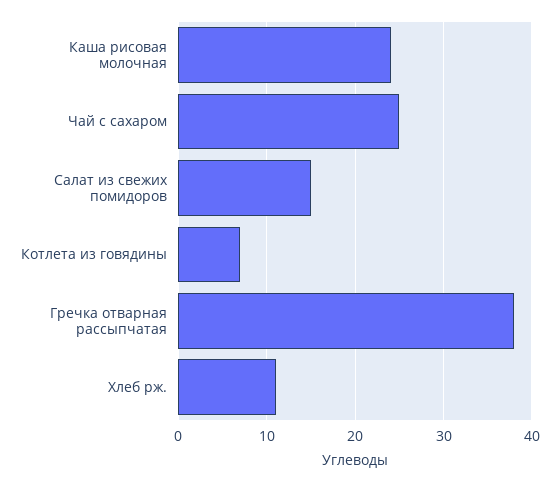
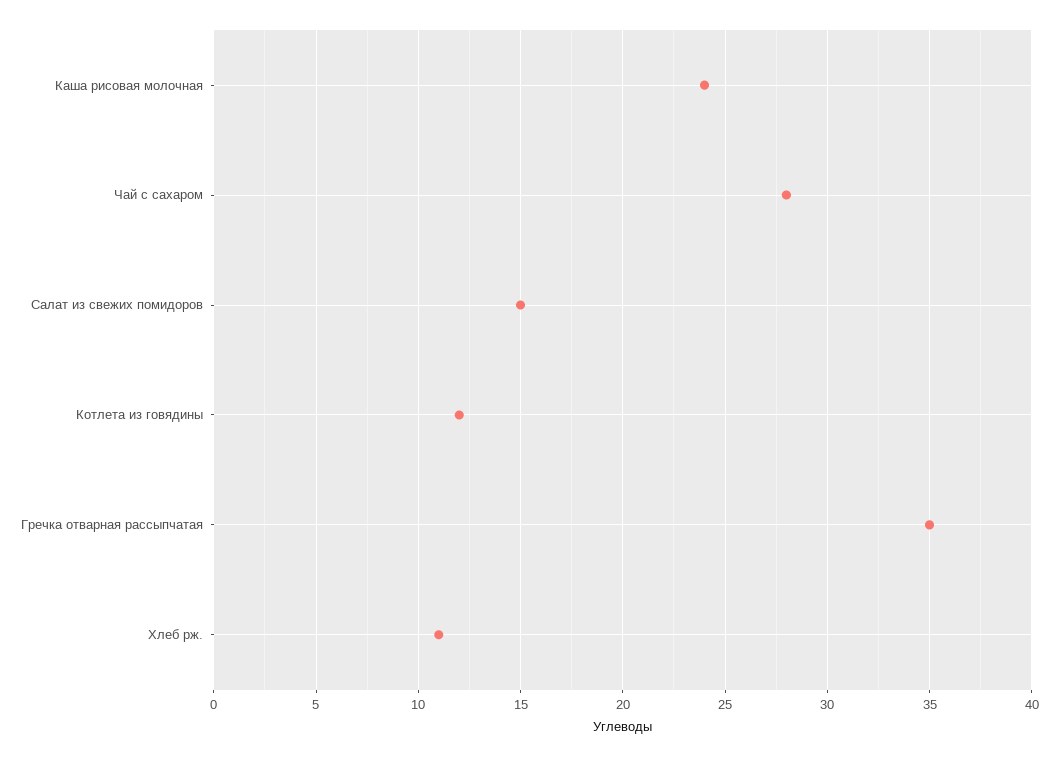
  {
    "Каша рисовая молочная": 24,
-   "Чай с сахаром": 25,
+   "Чай с сахаром": 28,
    "Салат из свежих помидоров": 15,
-   "Котлета из говядины": 7,
+   "Котлета из говядины": 12,
-   "Гречка отварная рассыпчатая": 38,
+   "Гречка отварная рассыпчатая": 35,
    "Хлеб рж.": 11
  }

